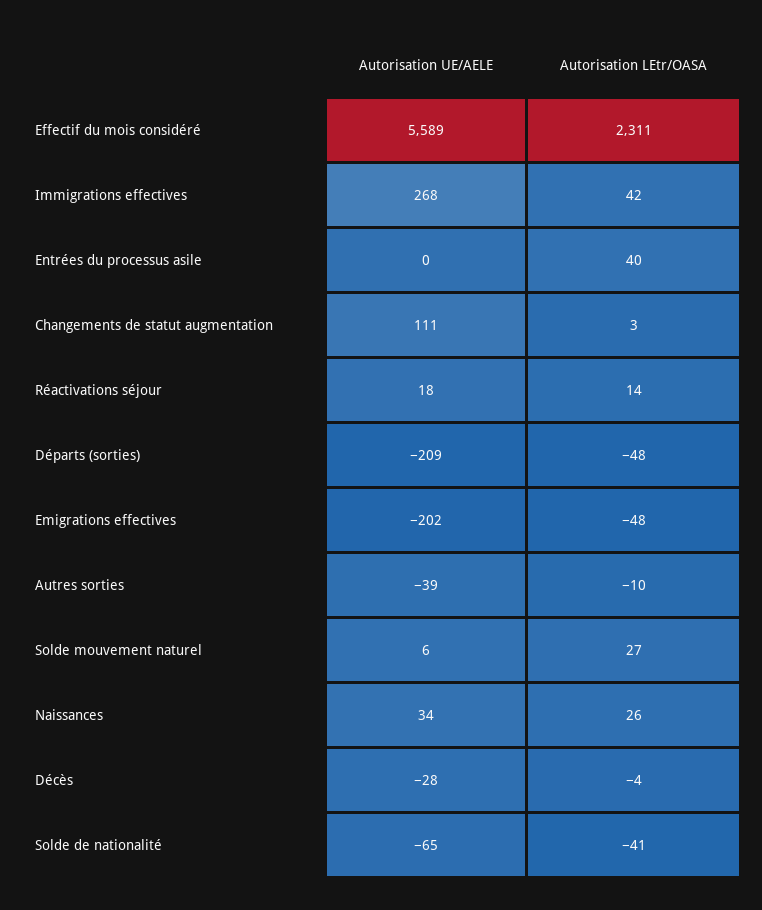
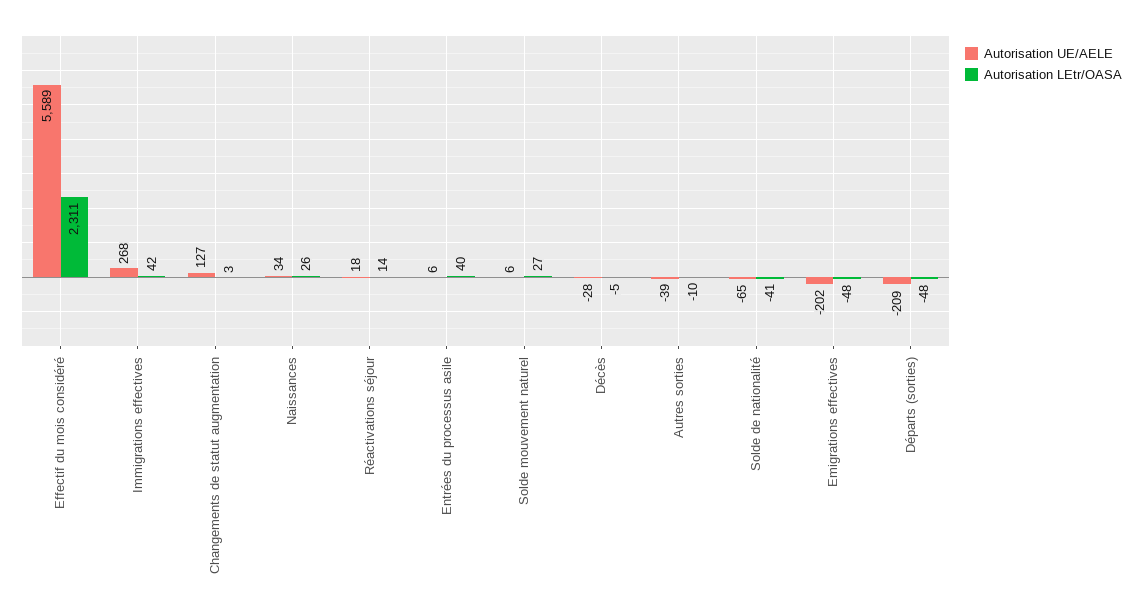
  {
    "Autorisation UE/AELE": {
      "Effectif du mois considéré": 5589,
      "Immigrations effectives": 268,
-     "Entrées du processus asile": 0,
+     "Entrées du processus asile": 6,
-     "Changements de statut augmentation": 111,
+     "Changements de statut augmentation": 127,
      "Réactivations séjour": 18,
      "Départs (sorties)": -209,
      "Emigrations effectives": -202,
      "Autres sorties": -39,
      "Solde mouvement naturel": 6,
      "Naissances": 34,
      "Décès": -28,
      "Solde de nationalité": -65
    },
    "Autorisation LEtr/OASA": {
      "Effectif du mois considéré": 2311,
      "Immigrations effectives": 42,
      "Entrées du processus asile": 40,
      "Changements de statut augmentation": 3,
      "Réactivations séjour": 14,
      "Départs (sorties)": -48,
      "Emigrations effectives": -48,
      "Autres sorties": -10,
      "Solde mouvement naturel": 27,
      "Naissances": 26,
-     "Décès": -4,
+     "Décès": -5,
      "Solde de nationalité": -41
    }
  }

